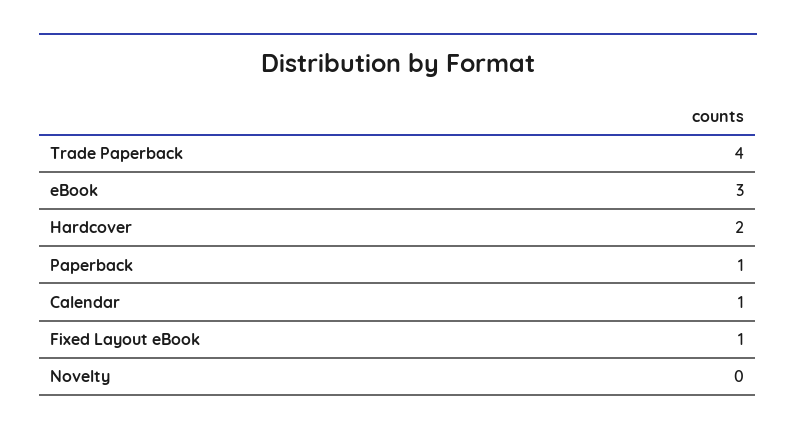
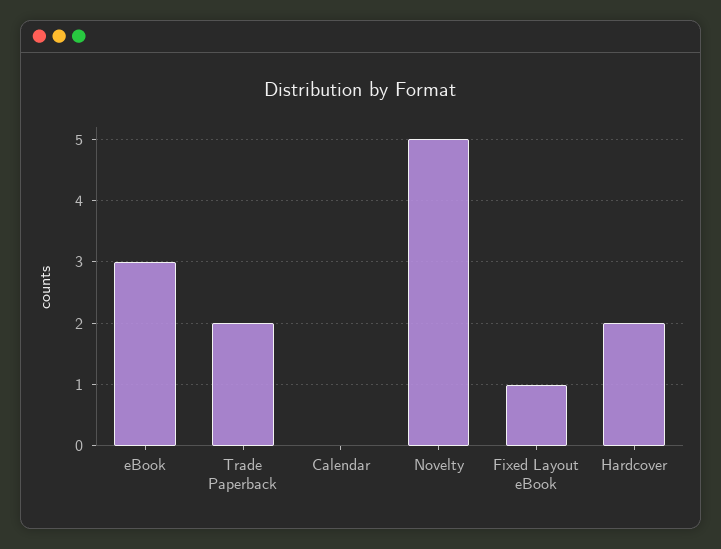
  {
-   "Trade Paperback": 4,
+   "Trade Paperback": 2,
    "eBook": 3,
    "Hardcover": 2,
-   "Paperback": 1,
-   "Calendar": 1,
+   "Calendar": 0,
    "Fixed Layout eBook": 1,
-   "Novelty": 0
+   "Novelty": 5
  }

